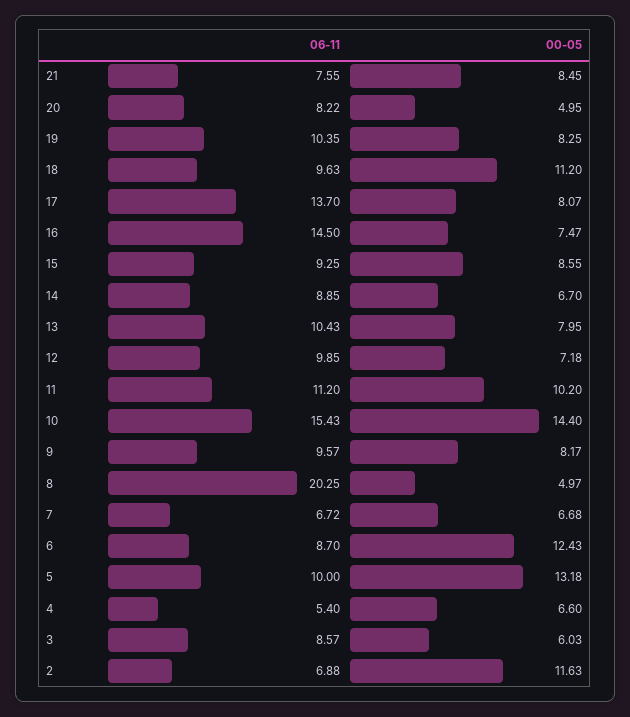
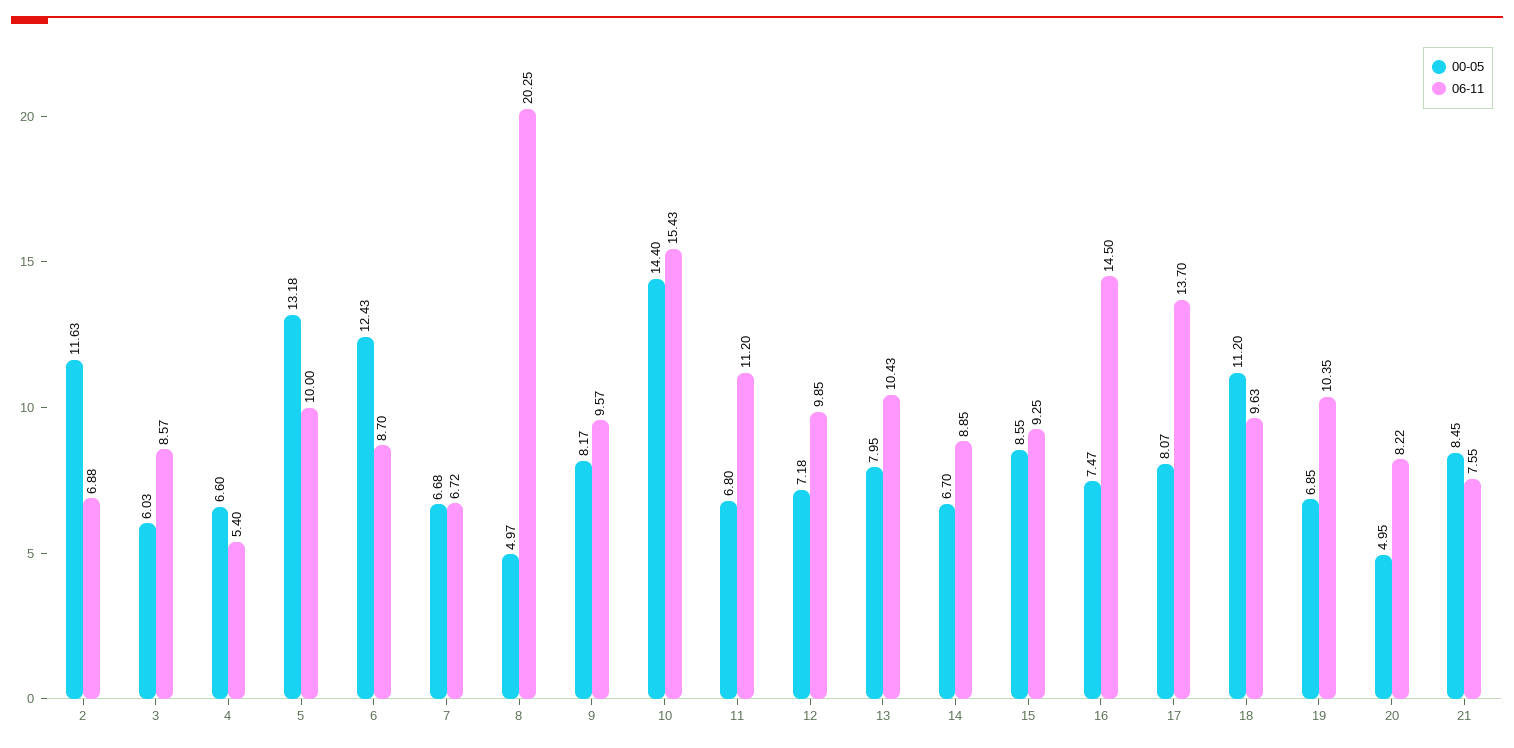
  {
    "06-11": {
      "21": 7.55,
      "20": 8.22,
      "19": 10.35,
      "18": 9.63,
      "17": 13.7,
      "16": 14.5,
      "15": 9.25,
      "14": 8.85,
      "13": 10.43,
      "12": 9.85,
      "11": 11.2,
      "10": 15.43,
      "9": 9.57,
      "8": 20.25,
      "7": 6.72,
      "6": 8.7,
      "5": 10,
      "4": 5.4,
      "3": 8.57,
      "2": 6.88
    },
    "00-05": {
      "21": 8.45,
      "20": 4.95,
-     "19": 8.25,
+     "19": 6.85,
      "18": 11.2,
      "17": 8.07,
      "16": 7.47,
      "15": 8.55,
      "14": 6.7,
      "13": 7.95,
      "12": 7.18,
-     "11": 10.2,
+     "11": 6.8,
      "10": 14.4,
      "9": 8.17,
      "8": 4.97,
      "7": 6.68,
      "6": 12.43,
      "5": 13.18,
      "4": 6.6,
      "3": 6.03,
      "2": 11.63
    }
  }

